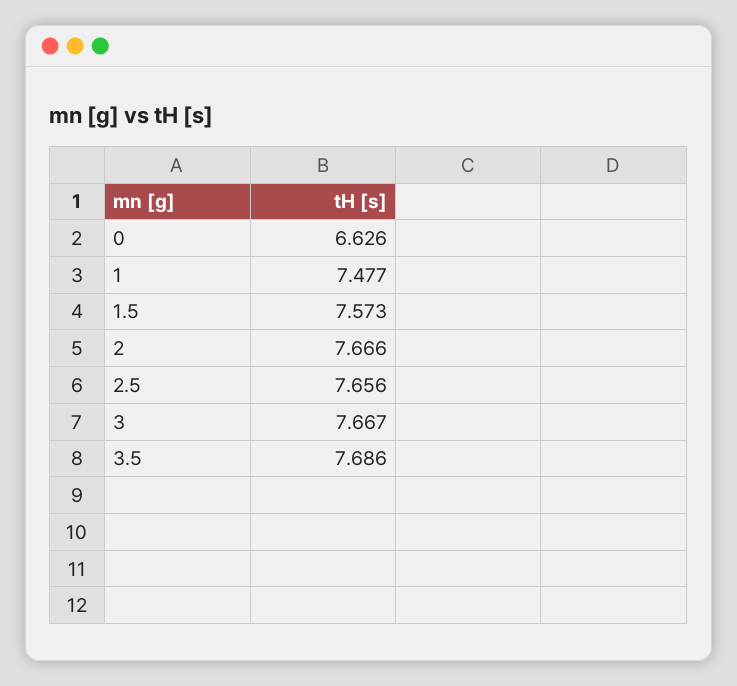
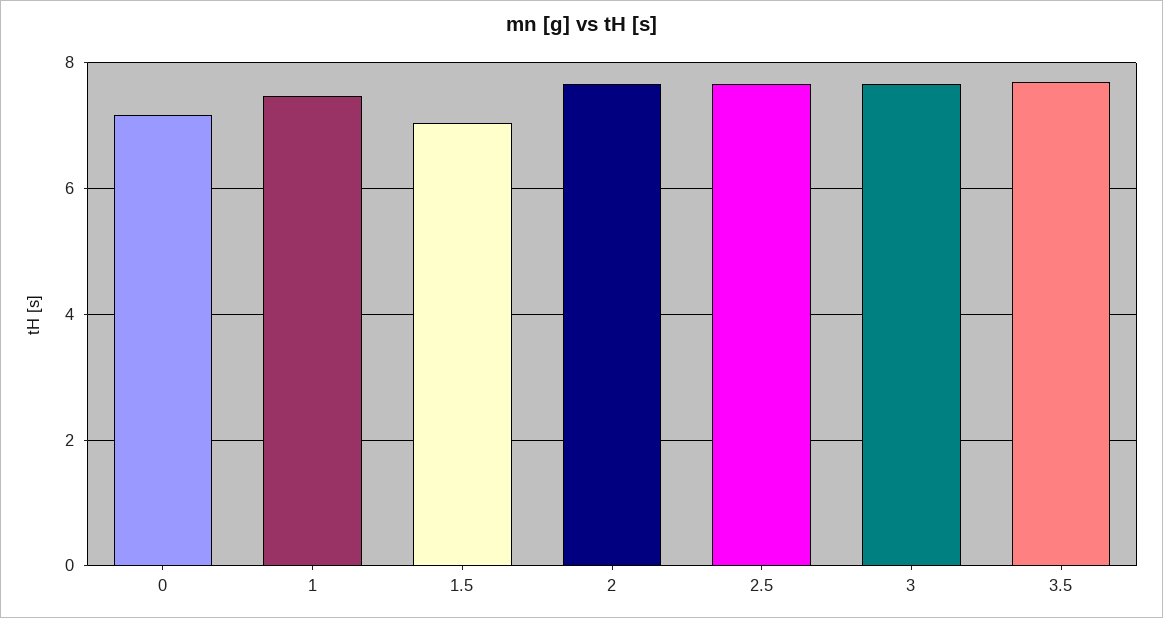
  {
-   "0": 6.626,
+   "0": 7.2,
    "1": 7.477,
-   "1.5": 7.573,
+   "1.5": 7,
    "2": 7.666,
    "2.5": 7.656,
    "3": 7.667,
    "3.5": 7.686
  }

